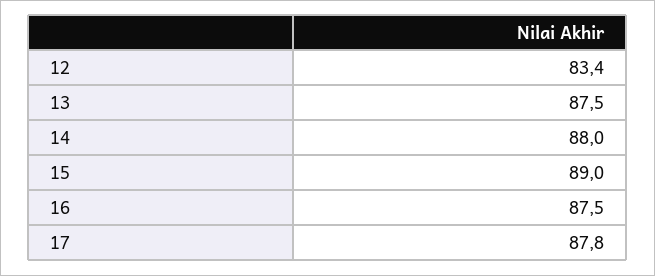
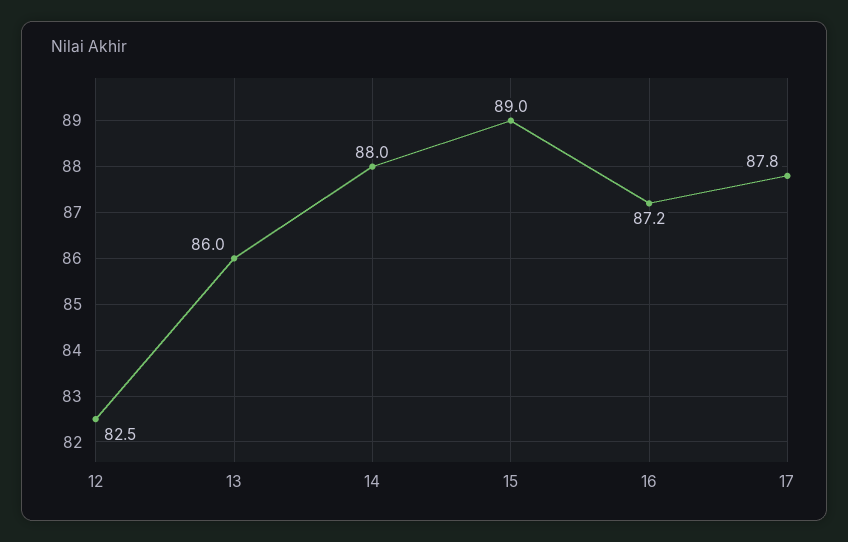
  {
-   "12": 83.4,
+   "12": 82.5,
-   "13": 87.5,
+   "13": 86,
    "14": 88,
    "15": 89,
-   "16": 87.5,
+   "16": 87.2,
    "17": 87.8
  }

